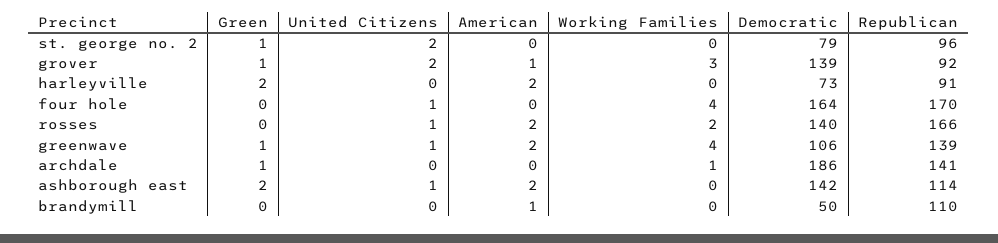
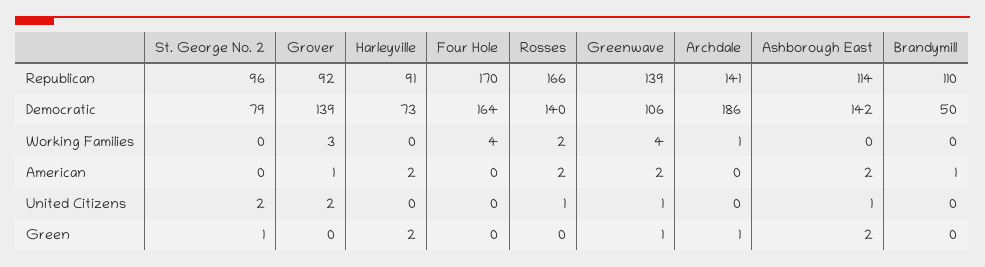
  {
    "Green": {
      "st. george no. 2": 1,
-     "grover": 1,
+     "grover": 0,
      "harleyville": 2,
      "four hole": 0,
      "rosses": 0,
      "greenwave": 1,
      "archdale": 1,
      "ashborough east": 2,
      "brandymill": 0
    },
    "United Citizens": {
      "st. george no. 2": 2,
      "grover": 2,
      "harleyville": 0,
-     "four hole": 1,
+     "four hole": 0,
      "rosses": 1,
      "greenwave": 1,
      "archdale": 0,
      "ashborough east": 1,
      "brandymill": 0
    },
    "American": {
      "st. george no. 2": 0,
      "grover": 1,
      "harleyville": 2,
      "four hole": 0,
      "rosses": 2,
      "greenwave": 2,
      "archdale": 0,
      "ashborough east": 2,
      "brandymill": 1
    },
    "Working Families": {
      "st. george no. 2": 0,
      "grover": 3,
      "harleyville": 0,
      "four hole": 4,
      "rosses": 2,
      "greenwave": 4,
      "archdale": 1,
      "ashborough east": 0,
      "brandymill": 0
    },
    "Democratic": {
      "st. george no. 2": 79,
      "grover": 139,
      "harleyville": 73,
      "four hole": 164,
      "rosses": 140,
      "greenwave": 106,
      "archdale": 186,
      "ashborough east": 142,
      "brandymill": 50
    },
    "Republican": {
      "st. george no. 2": 96,
      "grover": 92,
      "harleyville": 91,
      "four hole": 170,
      "rosses": 166,
      "greenwave": 139,
      "archdale": 141,
      "ashborough east": 114,
      "brandymill": 110
    }
  }

